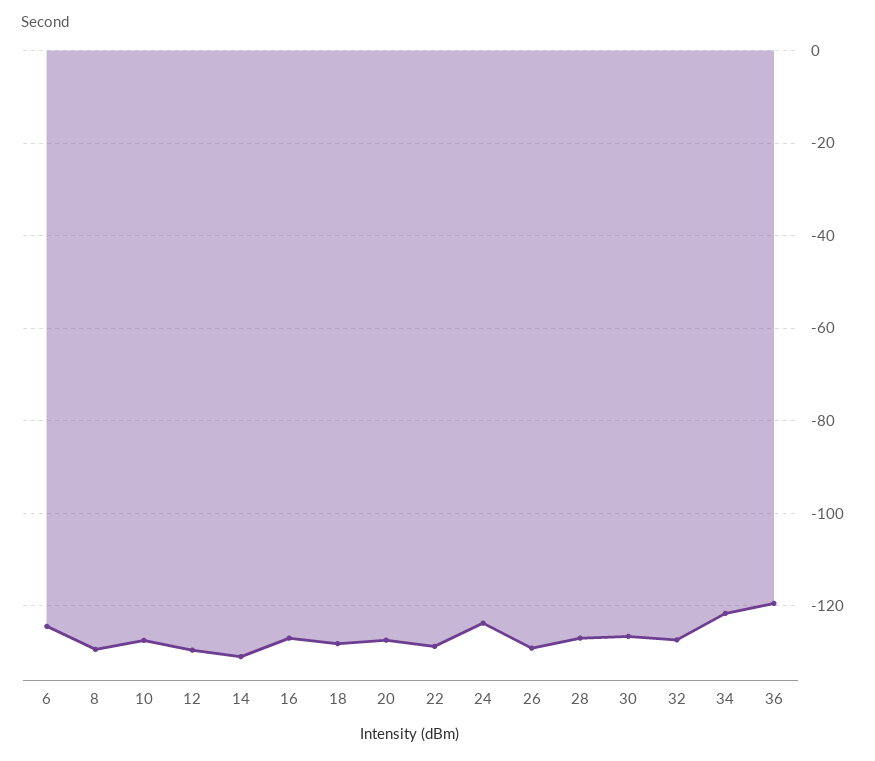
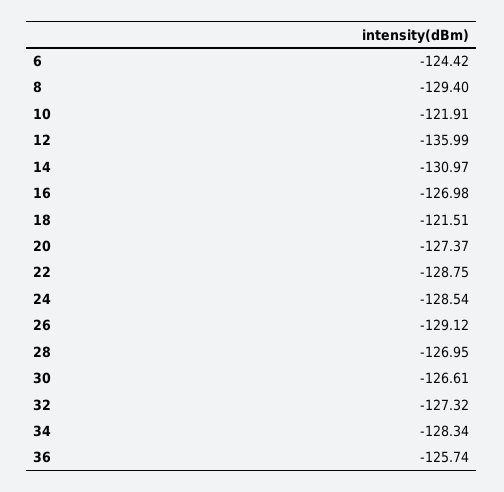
  {
    "6": -124.42,
    "8": -129.4,
-   "10": -128,
+   "10": -121.91,
-   "12": -130,
+   "12": -135.99,
    "14": -130.97,
    "16": -126.98,
-   "18": -128,
+   "18": -121.51,
    "20": -127.37,
    "22": -128.75,
-   "24": -124,
+   "24": -128.54,
    "26": -129.12,
    "28": -126.95,
    "30": -126.61,
    "32": -127.32,
-   "34": -122,
+   "34": -128.34,
-   "36": -120
+   "36": -125.74
  }

